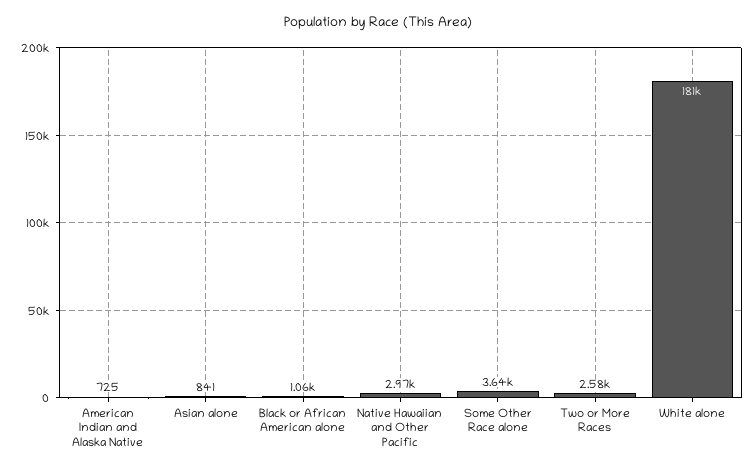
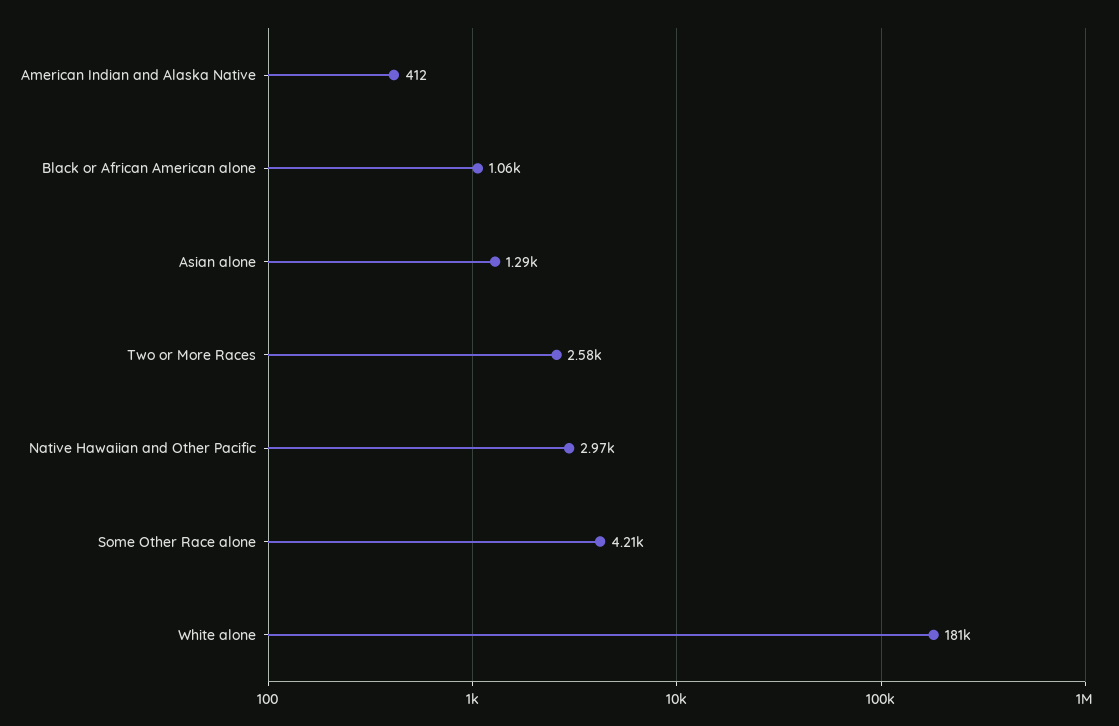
  {
-   "American Indian and Alaska Native": 725,
+   "American Indian and Alaska Native": 412,
-   "Asian alone": 841,
+   "Asian alone": 1290,
    "Black or African American alone": 1060,
    "Native Hawaiian and Other Pacific": 2970,
-   "Some Other Race alone": 3640,
+   "Some Other Race alone": 4210,
    "Two or More Races": 2580,
    "White alone": 181000
  }

